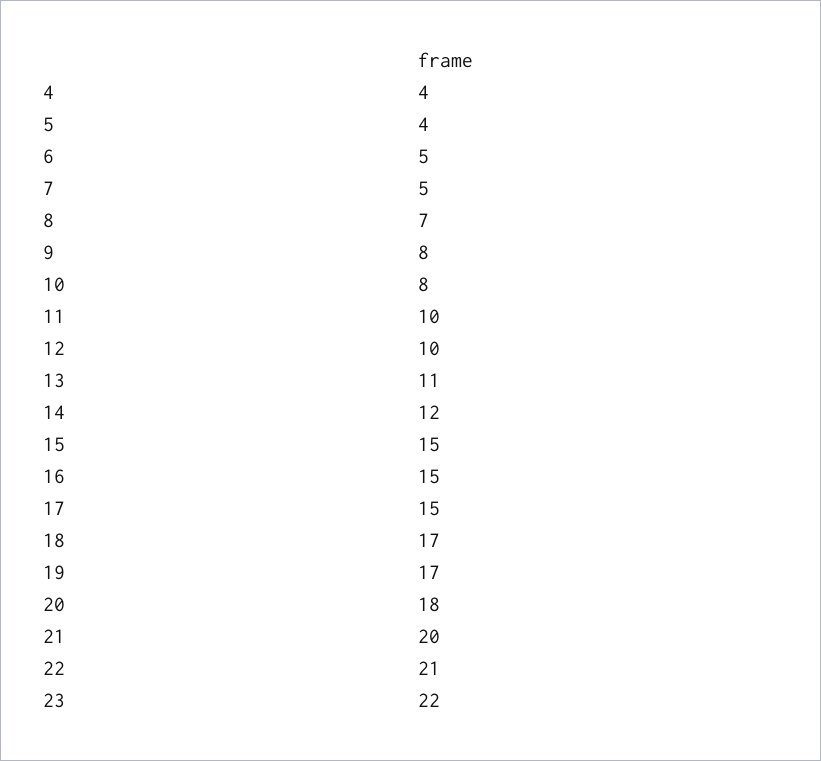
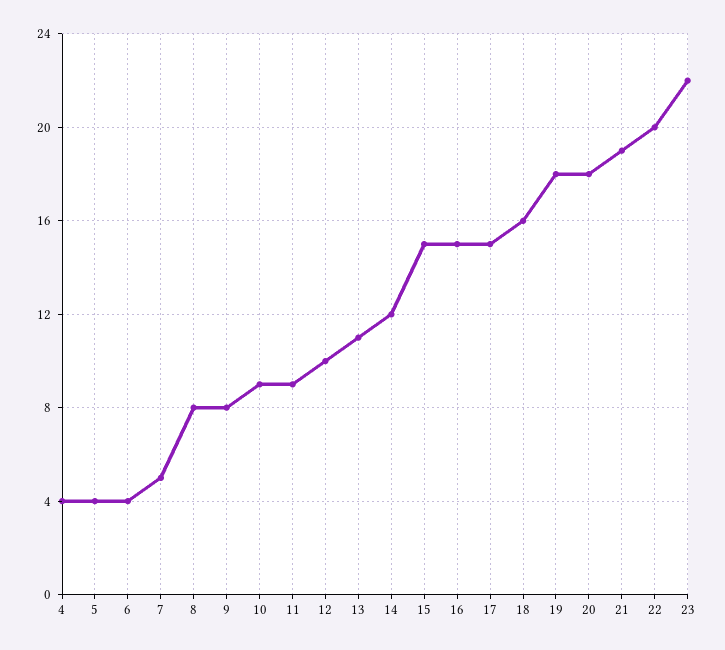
  {
    "4": 4,
    "5": 4,
-   "6": 5,
+   "6": 4,
    "7": 5,
-   "8": 7,
+   "8": 8,
    "9": 8,
-   "10": 8,
+   "10": 9,
-   "11": 10,
+   "11": 9,
    "12": 10,
    "13": 11,
    "14": 12,
    "15": 15,
    "16": 15,
    "17": 15,
-   "18": 17,
+   "18": 16,
-   "19": 17,
+   "19": 18,
    "20": 18,
-   "21": 20,
+   "21": 19,
-   "22": 21,
+   "22": 20,
    "23": 22
  }

